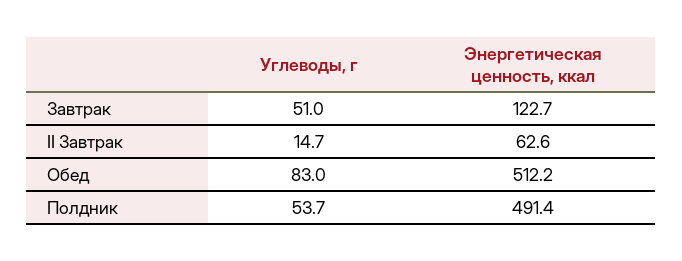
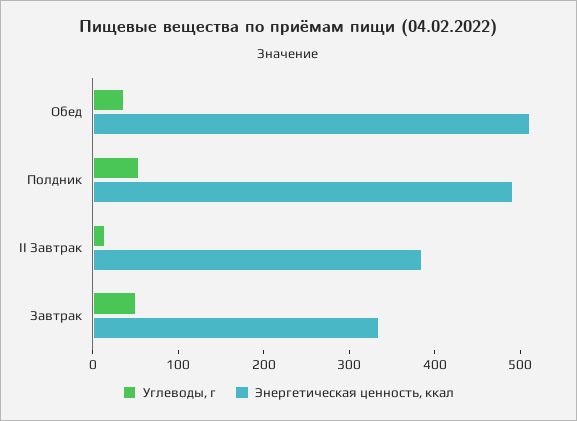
  {
    "Углеводы, г": {
      "Завтрак": 51,
      "II Завтрак": 14.7,
-     "Обед": 83,
+     "Обед": 40,
      "Полдник": 53.7
    },
    "Энергетическая ценность, ккал": {
-     "Завтрак": 122.7,
+     "Завтрак": 340,
-     "II Завтрак": 62.6,
+     "II Завтрак": 380,
      "Обед": 512.2,
      "Полдник": 491.4
    }
  }

